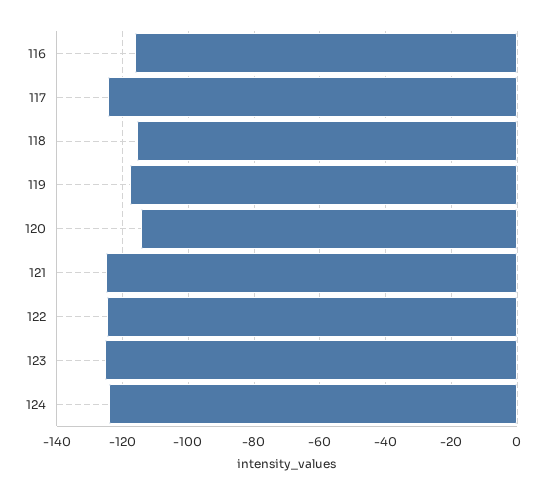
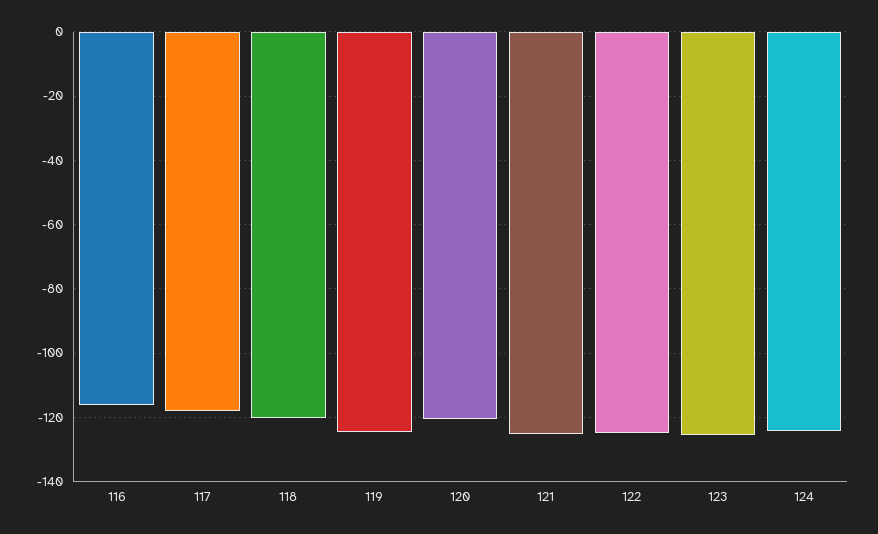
  {
    "116": -116,
-   "117": -124,
+   "117": -118,
-   "118": -116,
+   "118": -120,
-   "119": -118,
+   "119": -124,
-   "120": -114,
+   "120": -120,
    "121": -126,
    "122": -124,
    "123": -126,
    "124": -124
  }

